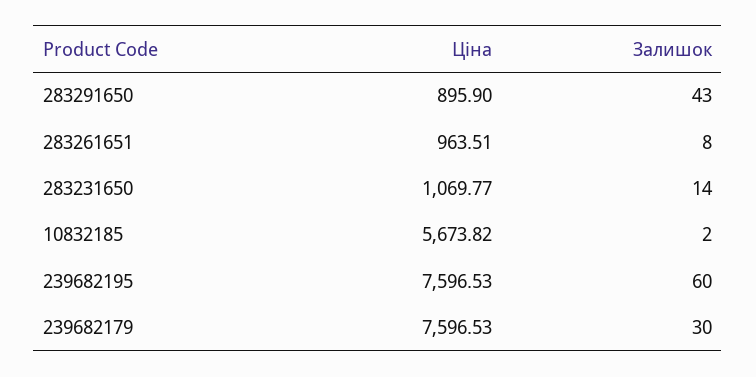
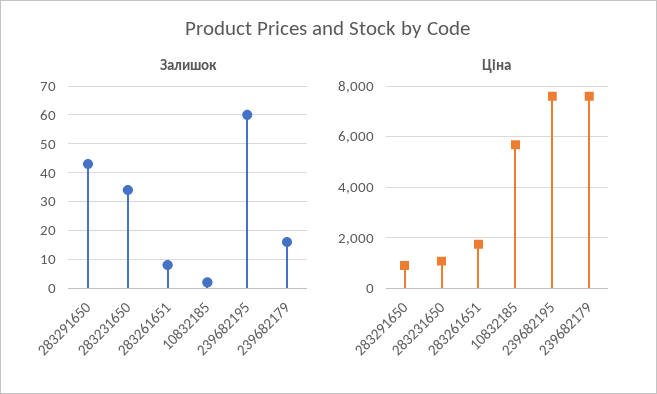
  {
    "Ціна": {
      "283291650": 895.9,
-     "283261651": 963.51,
+     "283261651": 1750,
      "283231650": 1069.77,
      "10832185": 5673.82,
      "239682195": 7596.53,
      "239682179": 7596.53
    },
    "Залишок": {
      "283291650": 43,
      "283261651": 8,
-     "283231650": 14,
+     "283231650": 35,
      "10832185": 2,
      "239682195": 60,
-     "239682179": 30
+     "239682179": 15
    }
  }

